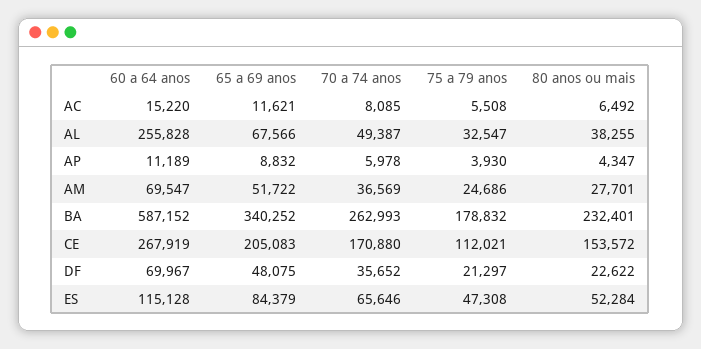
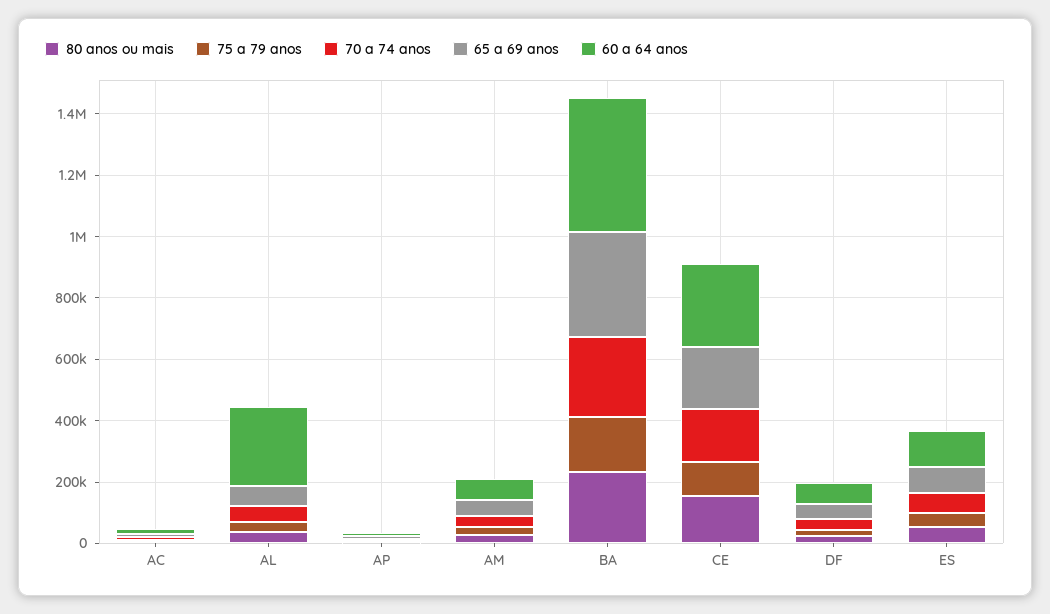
  {
    "60 a 64 anos": {
      "AC": 15220,
      "AL": 255828,
      "AP": 11189,
      "AM": 69547,
-     "BA": 587152,
+     "BA": 450000,
      "CE": 267919,
      "DF": 69967,
      "ES": 115128
    },
    "65 a 69 anos": {
      "AC": 11621,
      "AL": 67566,
      "AP": 8832,
      "AM": 51722,
      "BA": 340252,
      "CE": 205083,
      "DF": 48075,
      "ES": 84379
    },
    "70 a 74 anos": {
      "AC": 8085,
      "AL": 49387,
      "AP": 5978,
      "AM": 36569,
      "BA": 262993,
      "CE": 170880,
      "DF": 35652,
      "ES": 65646
    },
    "75 a 79 anos": {
      "AC": 5508,
      "AL": 32547,
      "AP": 3930,
      "AM": 24686,
      "BA": 178832,
      "CE": 112021,
      "DF": 21297,
      "ES": 47308
    },
    "80 anos ou mais": {
      "AC": 6492,
      "AL": 38255,
      "AP": 4347,
      "AM": 27701,
      "BA": 232401,
      "CE": 153572,
      "DF": 22622,
      "ES": 52284
    }
  }

